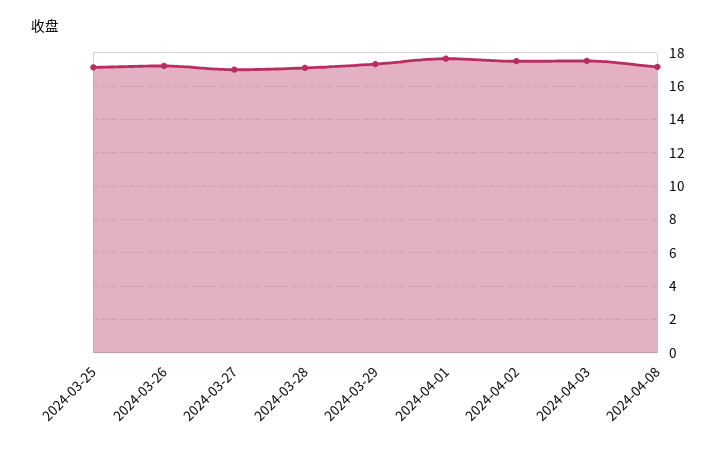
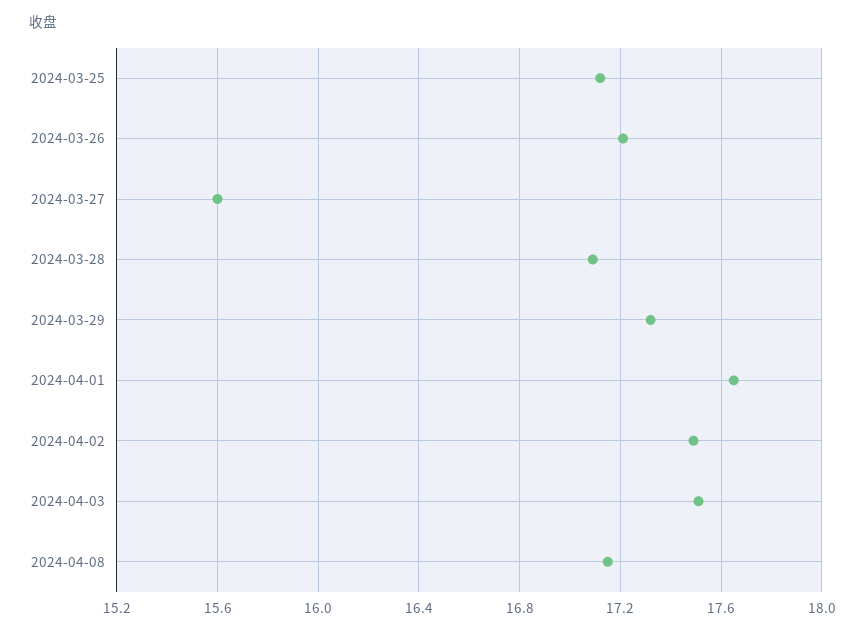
  {
    "2024-03-25": 17.1,
    "2024-03-26": 17.2,
-   "2024-03-27": 17,
+   "2024-03-27": 15.6,
    "2024-03-28": 17.1,
    "2024-03-29": 17.3,
    "2024-04-01": 17.65,
    "2024-04-02": 17.5,
    "2024-04-03": 17.5,
    "2024-04-08": 17.15
  }

